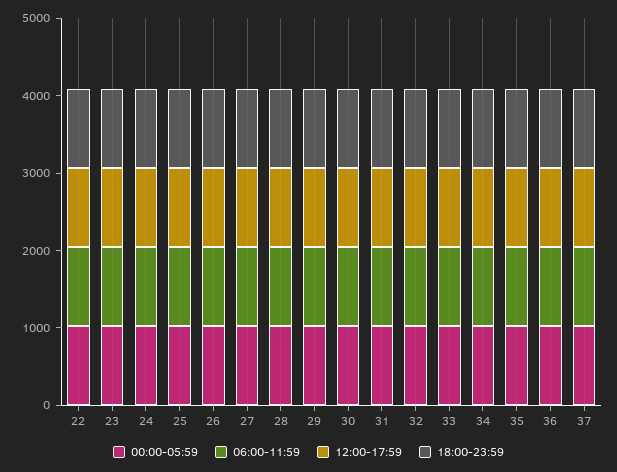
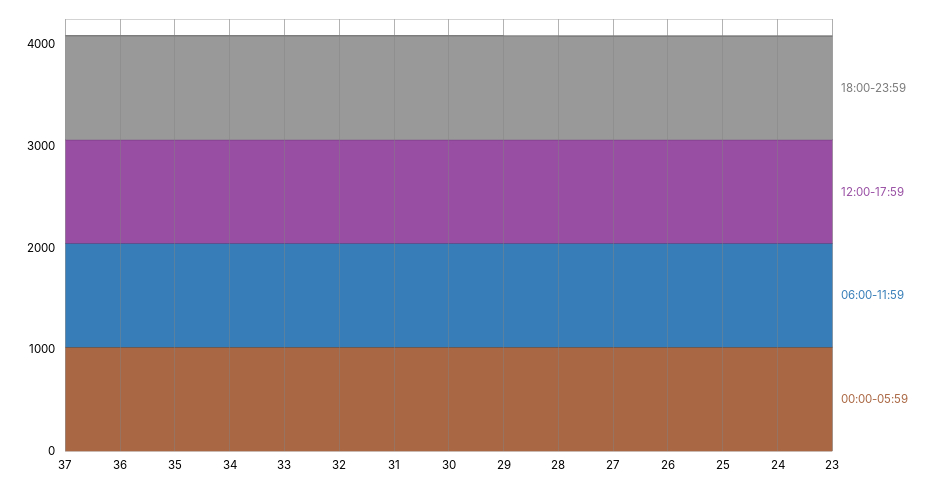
  {
    "00:00-05:59": {
-     "22": 1000,
      "23": 1000,
      "24": 1000,
      "25": 1000,
      "26": 1000,
      "27": 1000,
      "28": 1000,
      "29": 1000,
      "30": 1000,
      "31": 1000,
      "32": 1000,
      "33": 1000,
      "34": 1000,
      "35": 1000,
      "36": 1000,
      "37": 1000
    },
    "06:00-11:59": {
-     "22": 1000,
      "23": 1000,
      "24": 1000,
      "25": 1000,
      "26": 1000,
      "27": 1000,
      "28": 1000,
      "29": 1000,
      "30": 1000,
      "31": 1000,
      "32": 1000,
      "33": 1000,
      "34": 1000,
      "35": 1000,
      "36": 1000,
      "37": 1000
    },
    "12:00-17:59": {
-     "22": 1000,
      "23": 1000,
      "24": 1000,
      "25": 1000,
      "26": 1000,
      "27": 1000,
      "28": 1000,
      "29": 1000,
      "30": 1000,
      "31": 1000,
      "32": 1000,
      "33": 1000,
      "34": 1000,
      "35": 1000,
      "36": 1000,
      "37": 1000
    },
    "18:00-23:59": {
-     "22": 1000,
      "23": 1000,
      "24": 1000,
      "25": 1000,
      "26": 1000,
      "27": 1000,
      "28": 1000,
      "29": 1000,
      "30": 1000,
      "31": 1000,
      "32": 1000,
      "33": 1000,
      "34": 1000,
      "35": 1000,
      "36": 1000,
      "37": 1000
    }
  }

